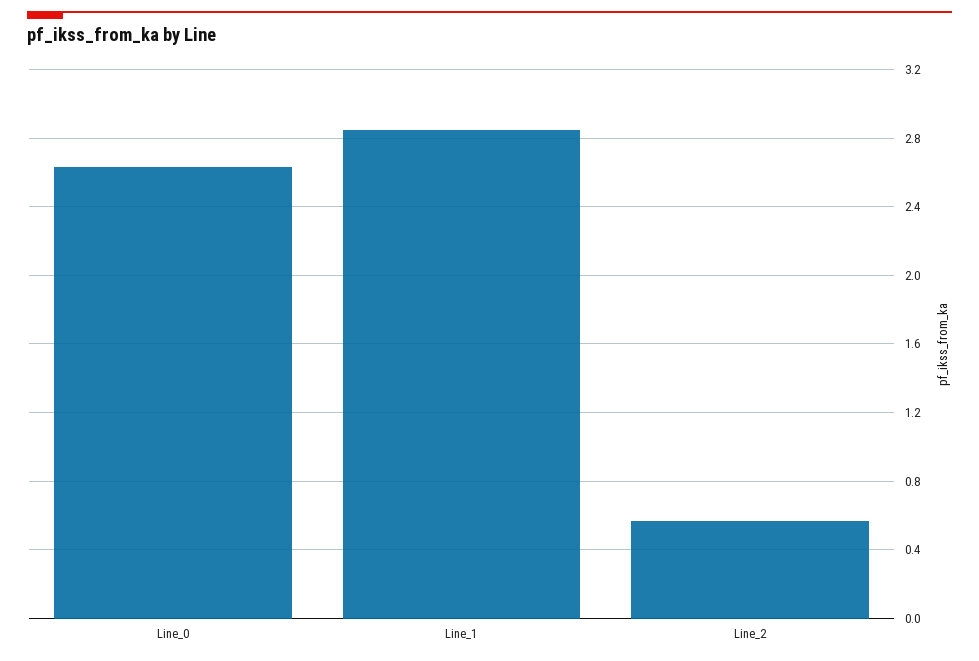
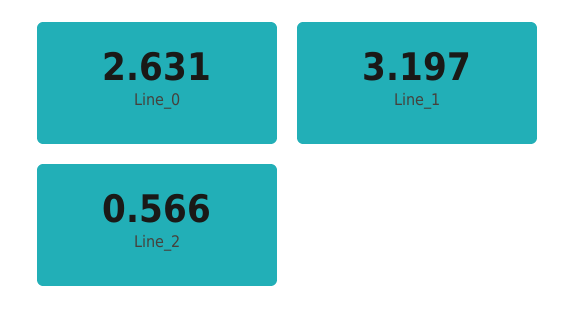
  {
    "Line_0": 2.631,
-   "Line_1": 2.85,
+   "Line_1": 3.197,
    "Line_2": 0.566
  }

